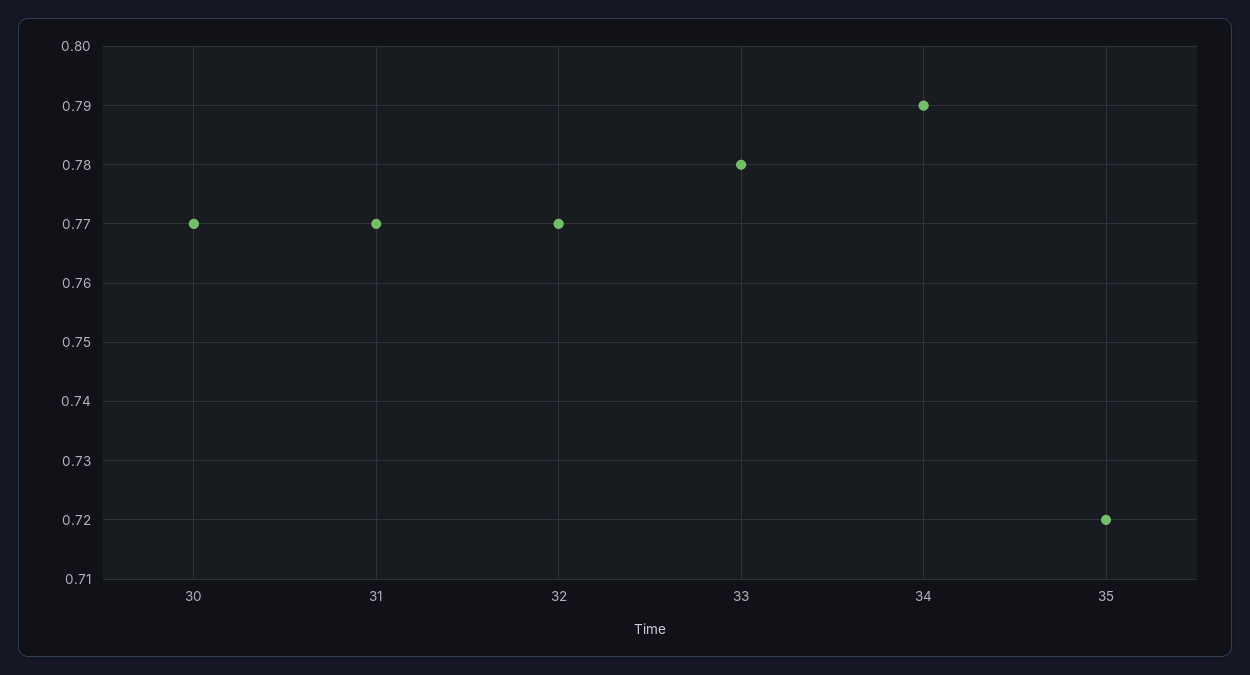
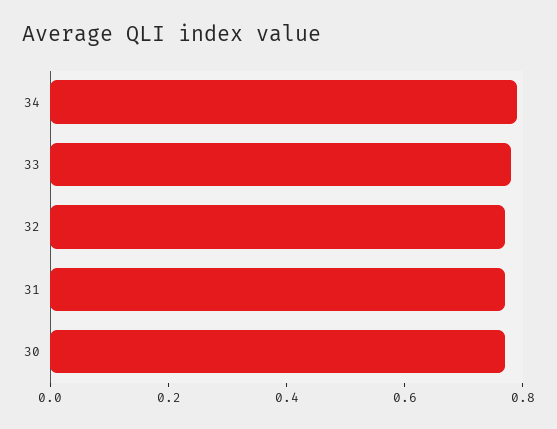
  {
    "30": 0.77,
    "31": 0.77,
    "32": 0.77,
    "33": 0.78,
-   "34": 0.79,
+   "34": 0.79
-   "35": 0.72
  }

